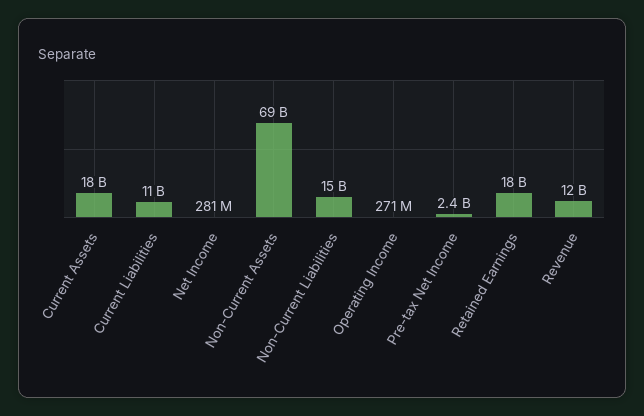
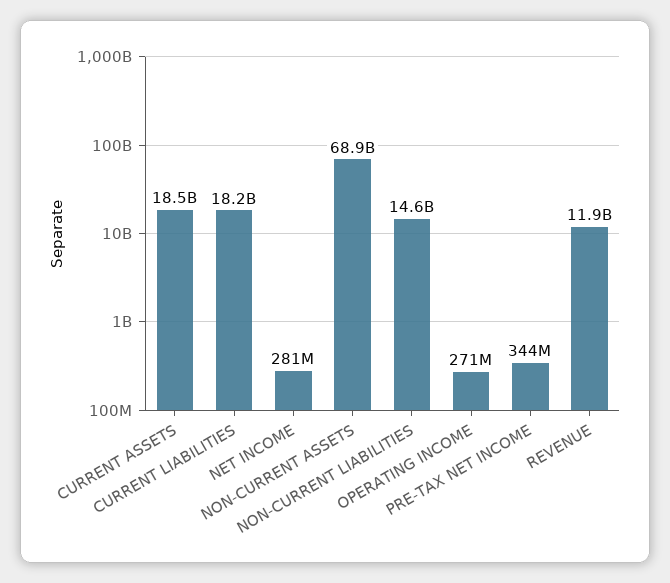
  {
    "Current Assets": 18500000000,
-   "Current Liabilities": 11000000000,
+   "Current Liabilities": 18200000000,
    "Net Income": 281000000,
    "Non-Current Assets": 68900000000,
    "Non-Current Liabilities": 14600000000,
    "Operating Income": 271000000,
-   "Pre-tax Net Income": 2400000000,
+   "Pre-tax Net Income": 344000000,
-   "Retained Earnings": 18000000000,
    "Revenue": 11900000000
  }

